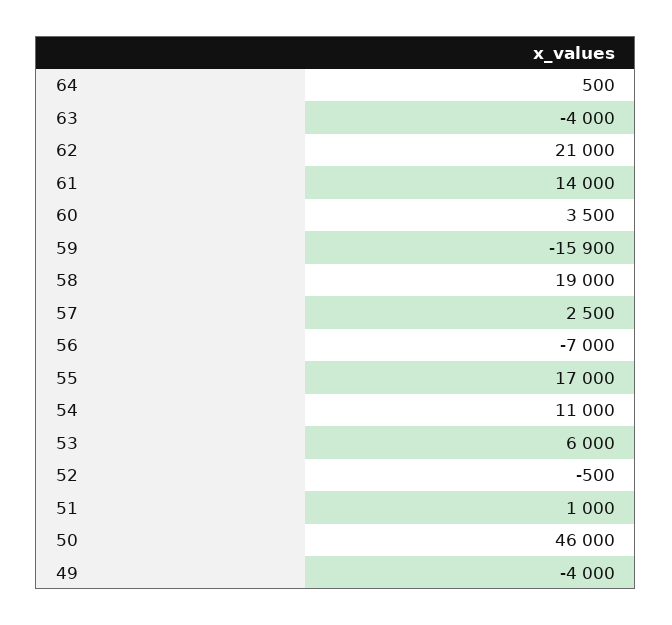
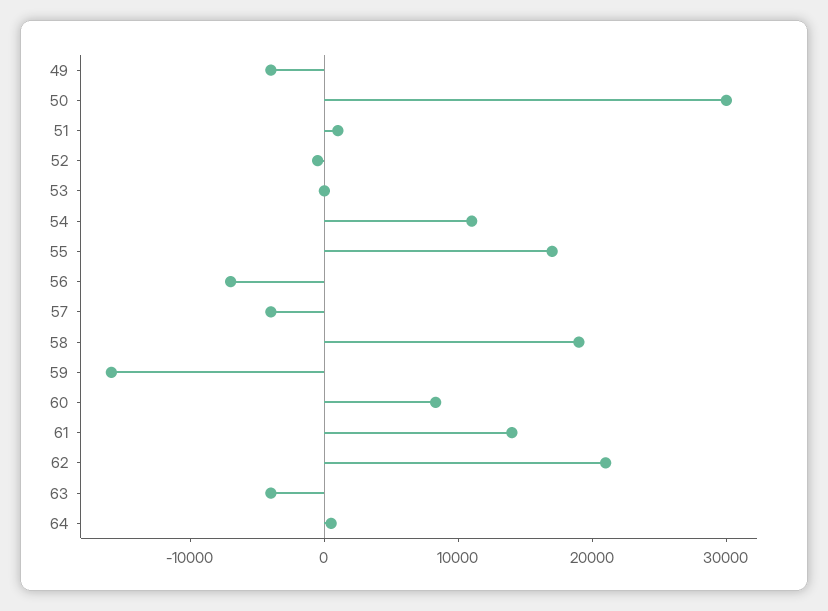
  {
    "64": 500,
    "63": -4000,
    "62": 21000,
    "61": 14000,
-   "60": 3500,
+   "60": 8000,
    "59": -15900,
    "58": 19000,
-   "57": 2500,
+   "57": -4000,
    "56": -7000,
    "55": 17000,
    "54": 11000,
-   "53": 6000,
+   "53": 0,
    "52": -500,
    "51": 1000,
-   "50": 46000,
+   "50": 30000,
    "49": -4000
  }

